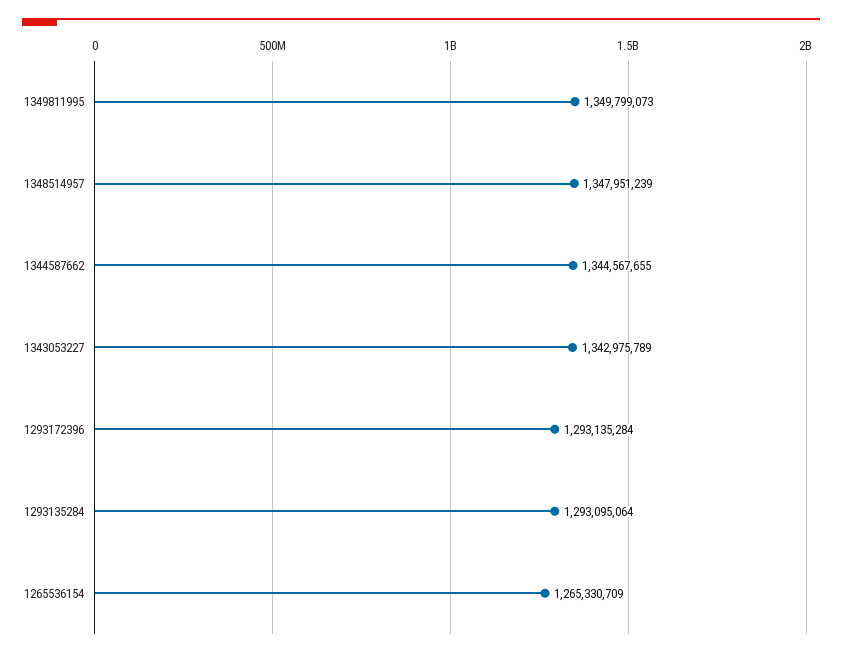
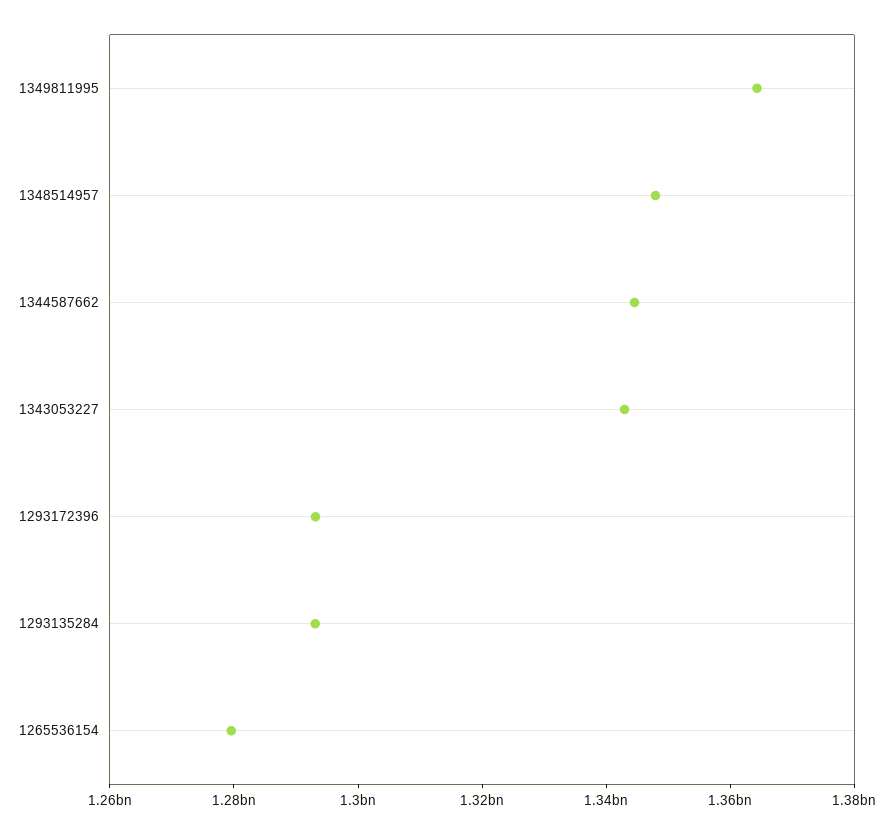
  {
-   "1349811995": 1349799073,
+   "1349811995": 1365000000,
    "1348514957": 1347951239,
    "1344587662": 1344567655,
    "1343053227": 1342975789,
    "1293172396": 1293135284,
    "1293135284": 1293095064,
-   "1265536154": 1265330709
+   "1265536154": 1280000000
  }

